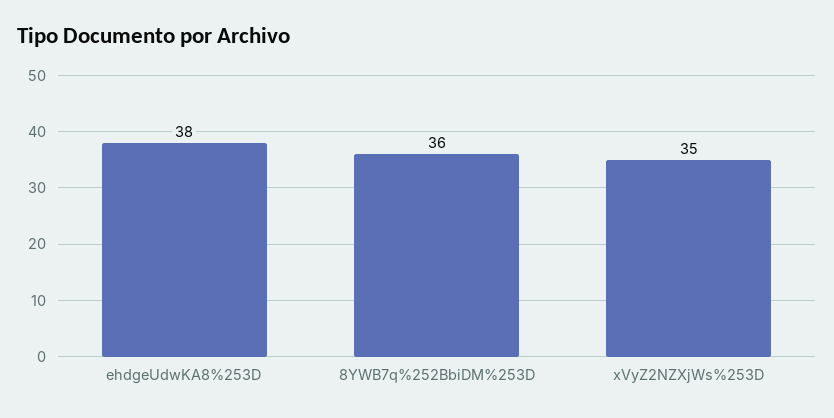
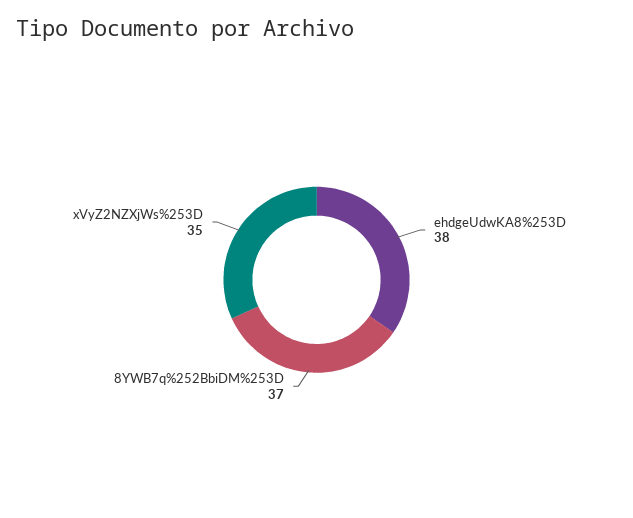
  {
    "ehdgeUdwKA8%253D": 38,
-   "8YWB7q%252BbiDM%253D": 36,
+   "8YWB7q%252BbiDM%253D": 37,
    "xVyZ2NZXjWs%253D": 35
  }

